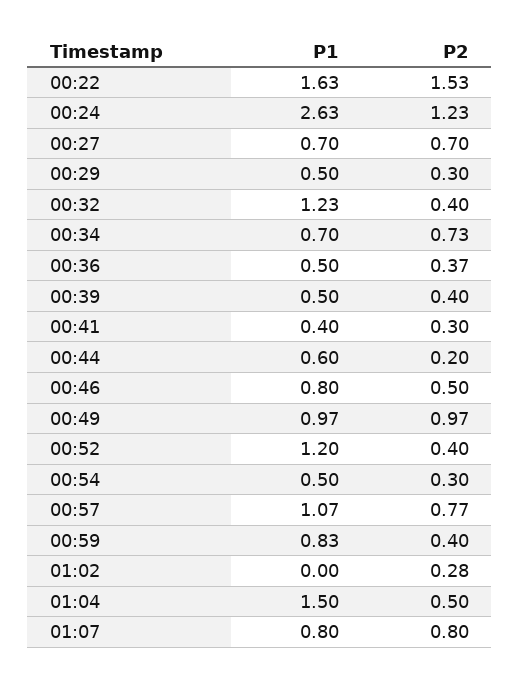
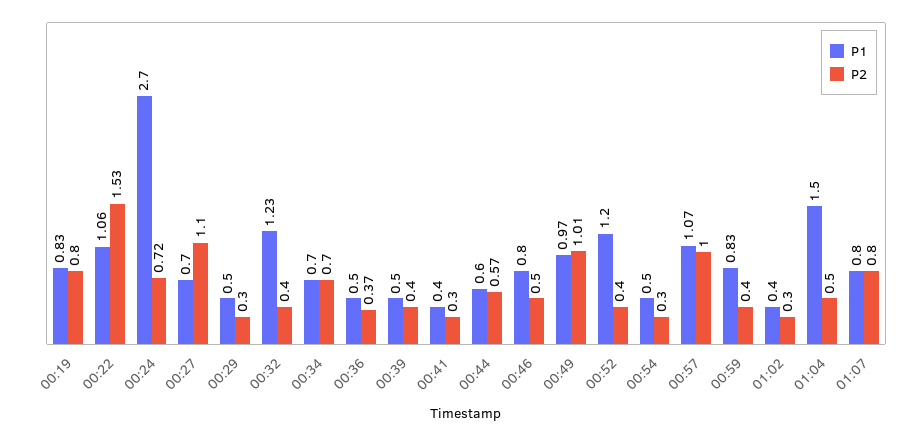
  {
    "P1": {
-     "00:22": 1.63,
+     "00:22": 1.06,
-     "00:24": 2.63,
+     "00:24": 2.7,
      "00:27": 0.7,
      "00:29": 0.5,
      "00:32": 1.23,
      "00:34": 0.7,
      "00:36": 0.5,
      "00:39": 0.5,
      "00:41": 0.4,
      "00:44": 0.6,
      "00:46": 0.8,
      "00:49": 0.97,
      "00:52": 1.2,
      "00:54": 0.5,
      "00:57": 1.07,
      "00:59": 0.83,
-     "01:02": 0,
+     "01:02": 0.4,
      "01:04": 1.5,
-     "01:07": 0.8
+     "01:07": 0.8,
+     "00:19": 0.83
    },
    "P2": {
      "00:22": 1.53,
-     "00:24": 1.23,
+     "00:24": 0.72,
-     "00:27": 0.7,
+     "00:27": 1.1,
      "00:29": 0.3,
      "00:32": 0.4,
-     "00:34": 0.73,
+     "00:34": 0.7,
      "00:36": 0.37,
      "00:39": 0.4,
      "00:41": 0.3,
-     "00:44": 0.2,
+     "00:44": 0.57,
      "00:46": 0.5,
-     "00:49": 0.97,
+     "00:49": 1.01,
      "00:52": 0.4,
      "00:54": 0.3,
-     "00:57": 0.77,
+     "00:57": 1,
      "00:59": 0.4,
-     "01:02": 0.28,
+     "01:02": 0.3,
      "01:04": 0.5,
-     "01:07": 0.8
+     "01:07": 0.8,
+     "00:19": 0.8
    }
  }

